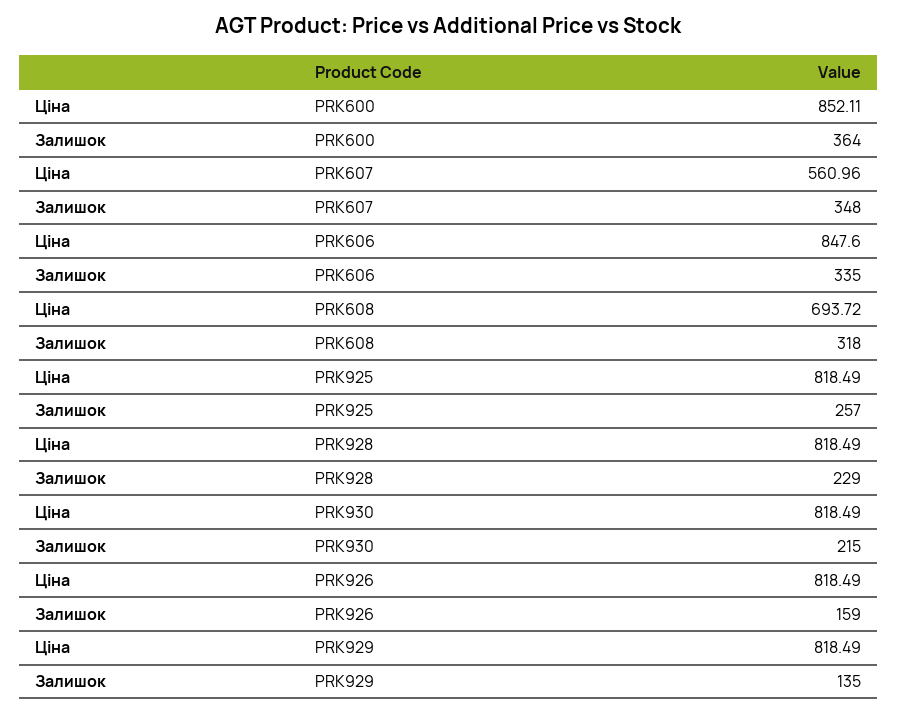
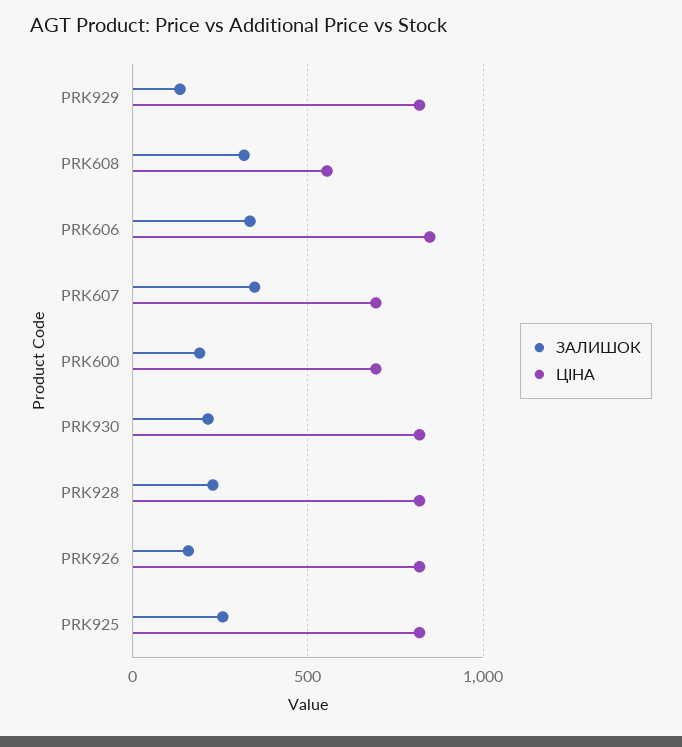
  {
    "Ціна": {
-     "PRK600": 852.11,
+     "PRK600": 700,
-     "PRK607": 560.96,
+     "PRK607": 700,
      "PRK606": 847.6,
-     "PRK608": 693.72,
+     "PRK608": 550,
      "PRK925": 818.49,
      "PRK928": 818.49,
      "PRK930": 818.49,
      "PRK926": 818.49,
      "PRK929": 818.49
    },
    "Залишок": {
-     "PRK600": 364,
+     "PRK600": 200,
      "PRK607": 348,
      "PRK606": 335,
      "PRK608": 318,
      "PRK925": 257,
      "PRK928": 229,
      "PRK930": 215,
      "PRK926": 159,
      "PRK929": 135
    }
  }

